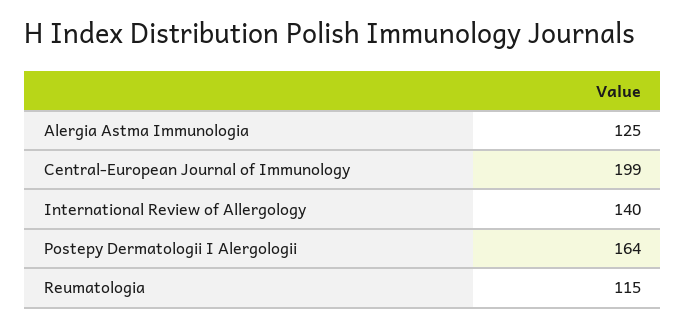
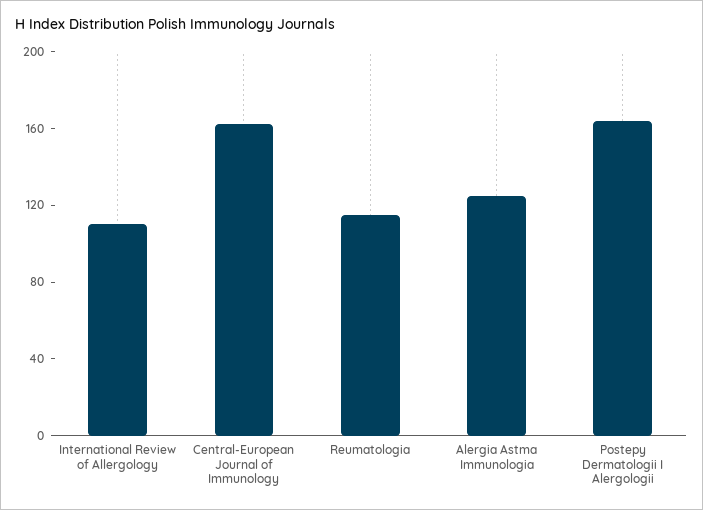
  {
    "Alergia Astma Immunologia": 125,
-   "Central-European Journal of Immunology": 199,
+   "Central-European Journal of Immunology": 160,
-   "International Review of Allergology": 140,
+   "International Review of Allergology": 110,
    "Postepy Dermatologii I Alergologii": 164,
    "Reumatologia": 115
  }

